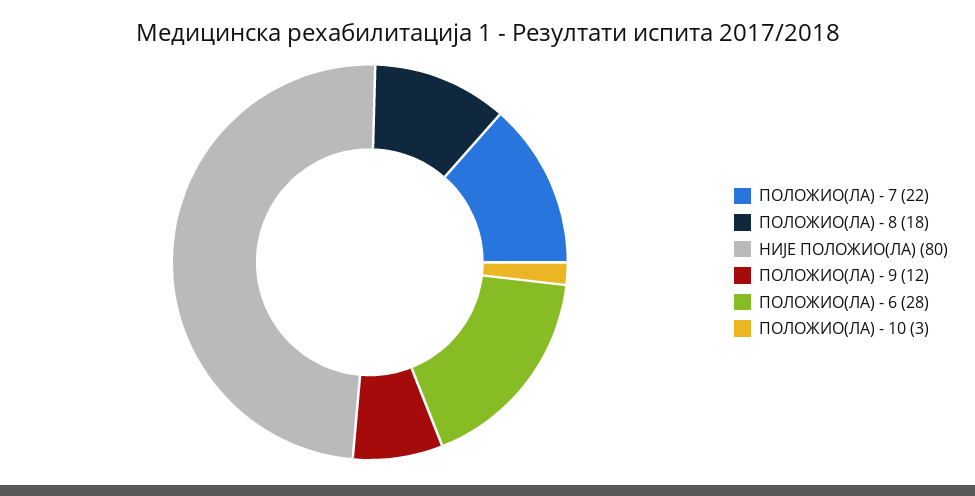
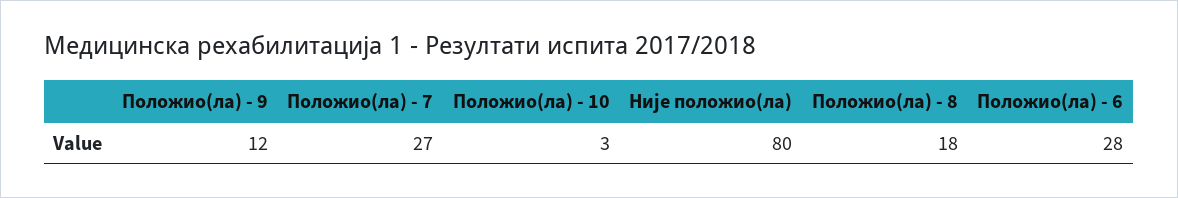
  {
-   "ПОЛОЖИО(ЛА) - 7": 22,
+   "ПОЛОЖИО(ЛА) - 7": 27,
    "ПОЛОЖИО(ЛА) - 8": 18,
    "НИЈЕ ПОЛОЖИО(ЛА)": 80,
    "ПОЛОЖИО(ЛА) - 9": 12,
    "ПОЛОЖИО(ЛА) - 6": 28,
    "ПОЛОЖИО(ЛА) - 10": 3
  }

